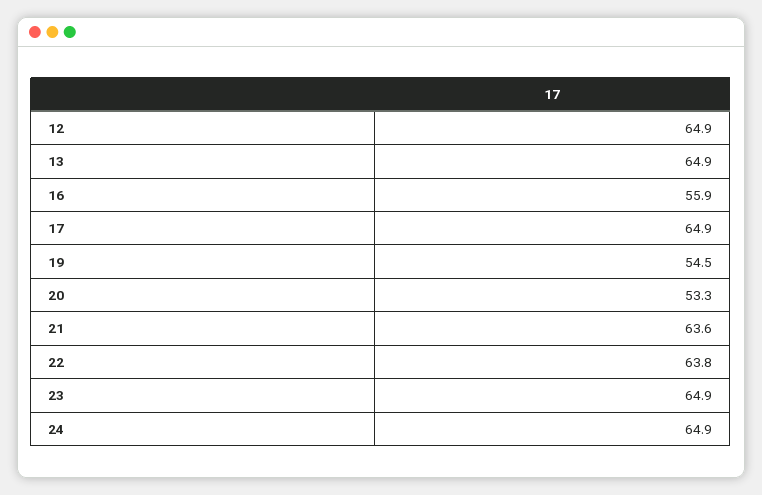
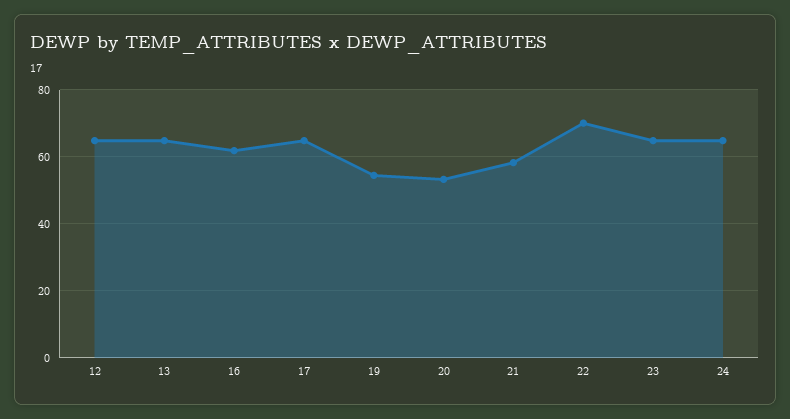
  {
    "12": 64.9,
    "13": 64.9,
-   "16": 55.9,
+   "16": 62,
    "17": 64.9,
    "19": 54.5,
    "20": 53.3,
-   "21": 63.6,
+   "21": 58,
-   "22": 63.8,
+   "22": 70,
    "23": 64.9,
    "24": 64.9
  }

